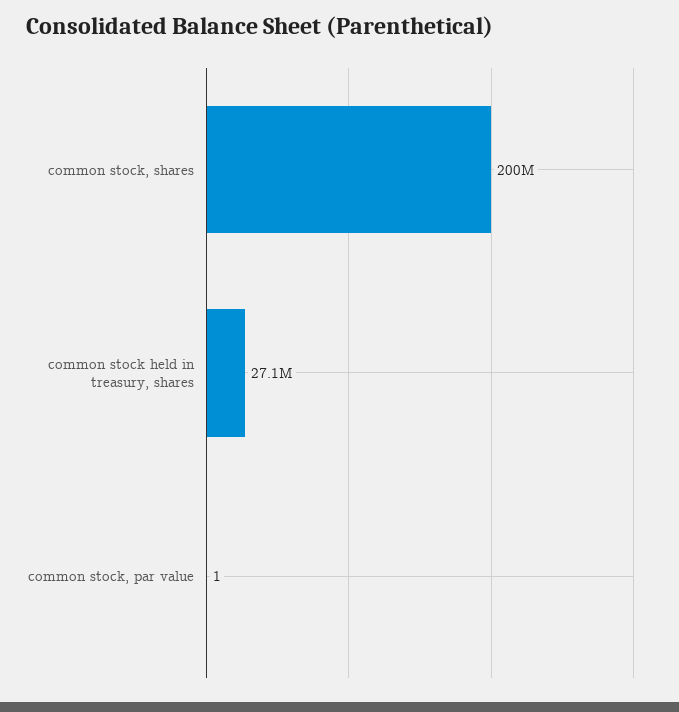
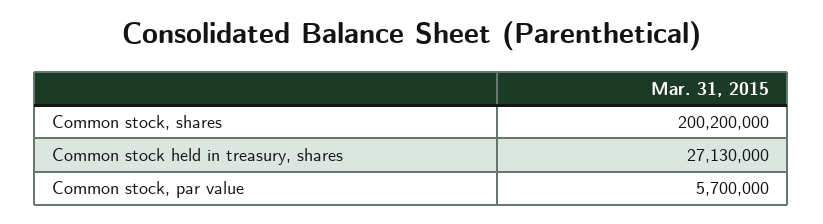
  {
    "common stock, shares": 200200000,
    "common stock held in treasury, shares": 27130000,
-   "common stock, par value": 1
+   "common stock, par value": 5700000
  }

